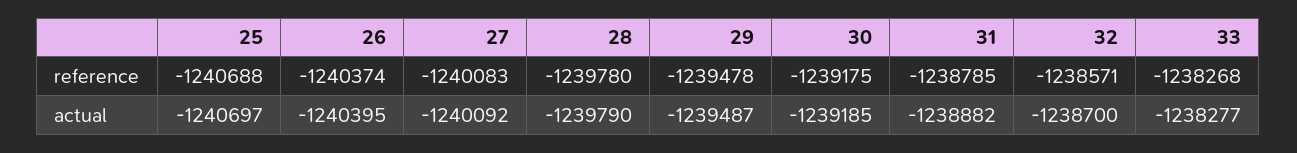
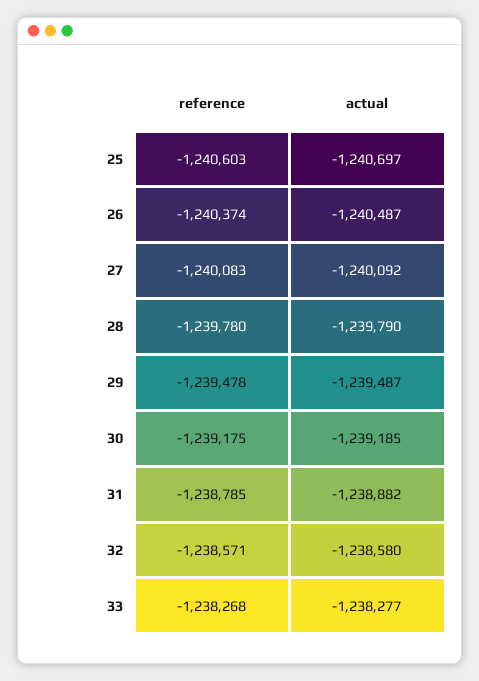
  {
    "25": {
-     "reference": -1240688,
+     "reference": -1240603,
      "actual": -1240697
    },
    "26": {
      "reference": -1240374,
-     "actual": -1240395
+     "actual": -1240487
    },
    "27": {
      "reference": -1240083,
      "actual": -1240092
    },
    "28": {
      "reference": -1239780,
      "actual": -1239790
    },
    "29": {
      "reference": -1239478,
      "actual": -1239487
    },
    "30": {
      "reference": -1239175,
      "actual": -1239185
    },
    "31": {
      "reference": -1238785,
      "actual": -1238882
    },
    "32": {
      "reference": -1238571,
-     "actual": -1238700
+     "actual": -1238580
    },
    "33": {
      "reference": -1238268,
      "actual": -1238277
    }
  }

